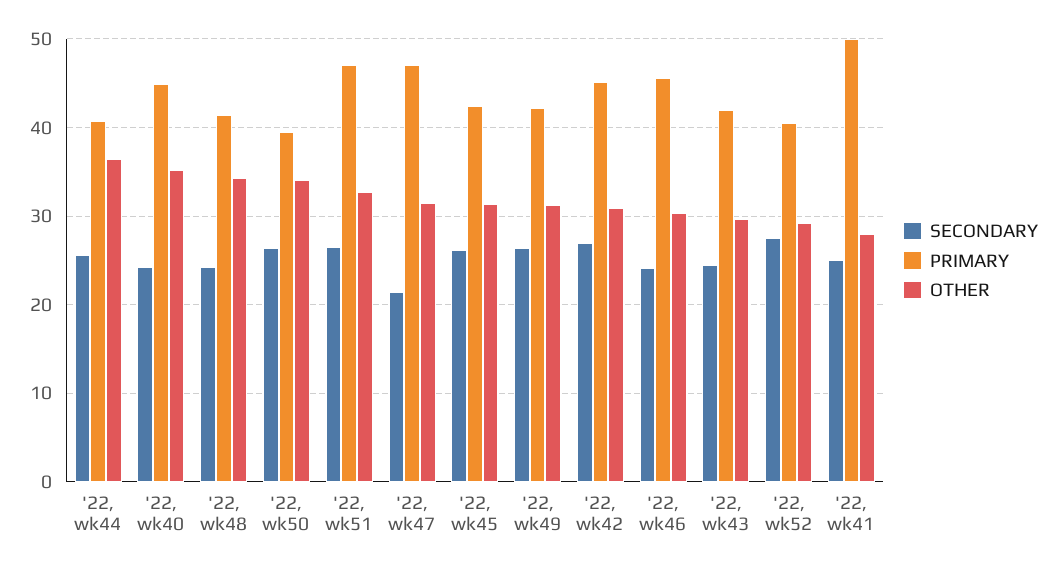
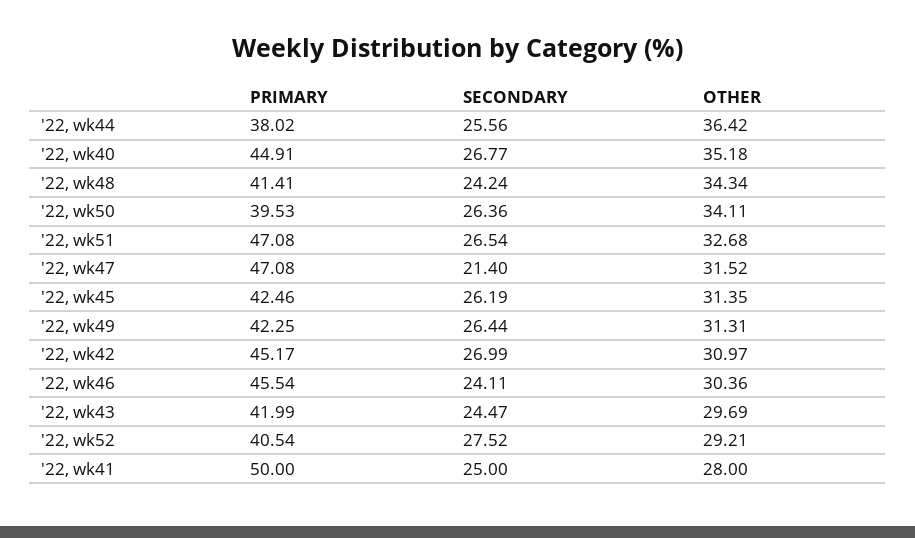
  {
    "SECONDARY": {
      "'22, wk44": 25.56,
-     "'22, wk40": 24,
+     "'22, wk40": 26.77,
      "'22, wk48": 24.24,
      "'22, wk50": 26.36,
      "'22, wk51": 26.54,
      "'22, wk47": 21.4,
      "'22, wk45": 26.19,
      "'22, wk49": 26.44,
      "'22, wk42": 26.99,
      "'22, wk46": 24.11,
      "'22, wk43": 24.47,
      "'22, wk52": 27.52,
      "'22, wk41": 25
    },
    "PRIMARY": {
-     "'22, wk44": 41,
+     "'22, wk44": 38.02,
      "'22, wk40": 44.91,
      "'22, wk48": 41.41,
      "'22, wk50": 39.53,
      "'22, wk51": 47.08,
      "'22, wk47": 47.08,
      "'22, wk45": 42.46,
      "'22, wk49": 42.25,
      "'22, wk42": 45.17,
      "'22, wk46": 45.54,
      "'22, wk43": 41.99,
      "'22, wk52": 40.54,
      "'22, wk41": 50
    },
    "OTHER": {
      "'22, wk44": 36.42,
      "'22, wk40": 35.18,
      "'22, wk48": 34.34,
      "'22, wk50": 34.11,
      "'22, wk51": 32.68,
      "'22, wk47": 31.52,
      "'22, wk45": 31.35,
      "'22, wk49": 31.31,
      "'22, wk42": 30.97,
      "'22, wk46": 30.36,
      "'22, wk43": 29.69,
      "'22, wk52": 29.21,
      "'22, wk41": 28
    }
  }

